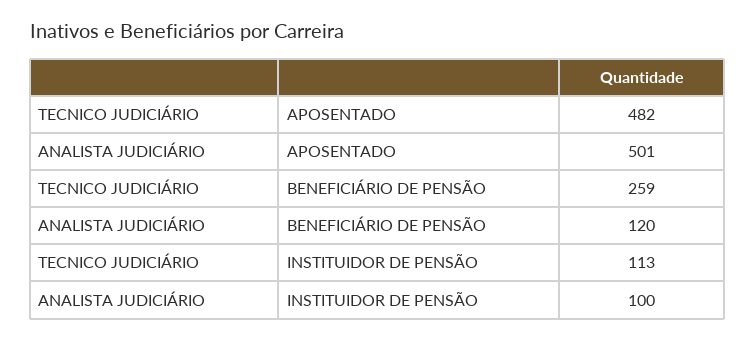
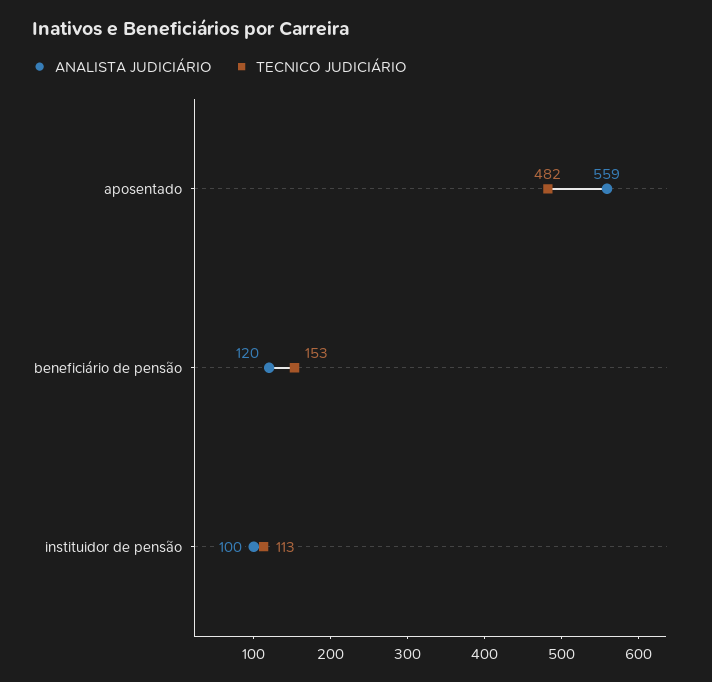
  {
    "TECNICO JUDICIÁRIO": {
      "APOSENTADO": 482,
-     "BENEFICIÁRIO DE PENSÃO": 259,
+     "BENEFICIÁRIO DE PENSÃO": 153,
      "INSTITUIDOR DE PENSÃO": 113
    },
    "ANALISTA JUDICIÁRIO": {
-     "APOSENTADO": 501,
+     "APOSENTADO": 559,
      "BENEFICIÁRIO DE PENSÃO": 120,
      "INSTITUIDOR DE PENSÃO": 100
    }
  }

